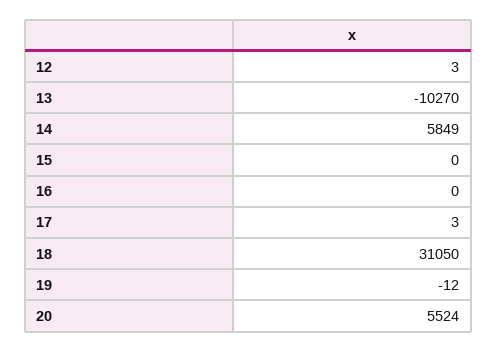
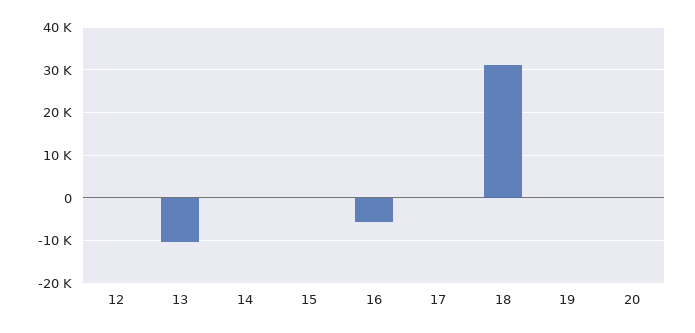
  {
    "12": 3,
    "13": -10270,
-   "14": 5849,
+   "14": 0,
    "15": 0,
-   "16": 0,
+   "16": -6000,
    "17": 3,
    "18": 31050,
    "19": -12,
-   "20": 5524
+   "20": 0
  }

